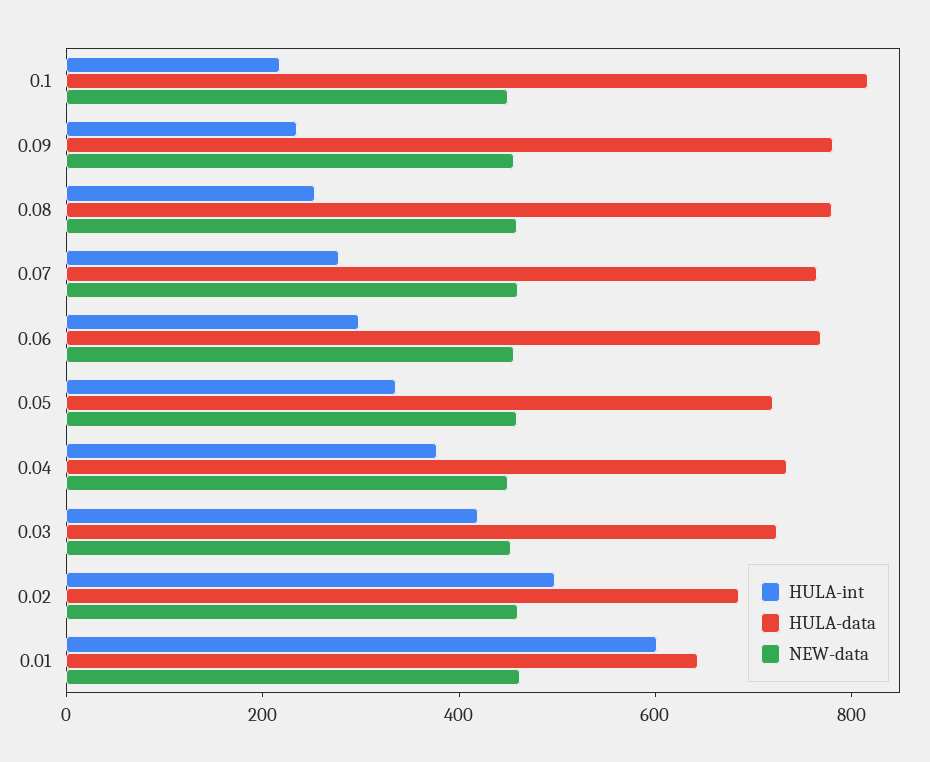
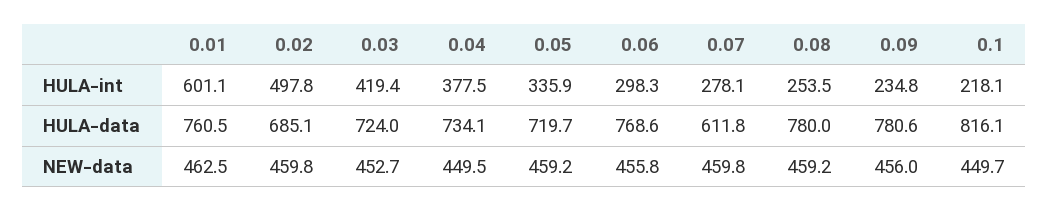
  {
    "HULA-int": {
      "0.1": 218.1,
      "0.09": 234.8,
      "0.08": 253.5,
      "0.07": 278.1,
      "0.06": 298.3,
      "0.05": 335.9,
      "0.04": 377.5,
      "0.03": 419.4,
      "0.02": 497.8,
      "0.01": 601.1
    },
    "HULA-data": {
      "0.1": 816.1,
      "0.09": 780.6,
      "0.08": 780,
-     "0.07": 750,
+     "0.07": 611.8,
      "0.06": 768.6,
      "0.05": 719.7,
      "0.04": 734.1,
      "0.03": 724,
      "0.02": 685.1,
-     "0.01": 650
+     "0.01": 760.5
    },
    "NEW-data": {
      "0.1": 449.7,
      "0.09": 456,
      "0.08": 459.2,
      "0.07": 459.8,
      "0.06": 455.8,
      "0.05": 459.2,
      "0.04": 449.5,
      "0.03": 452.7,
      "0.02": 459.8,
      "0.01": 462.5
    }
  }

